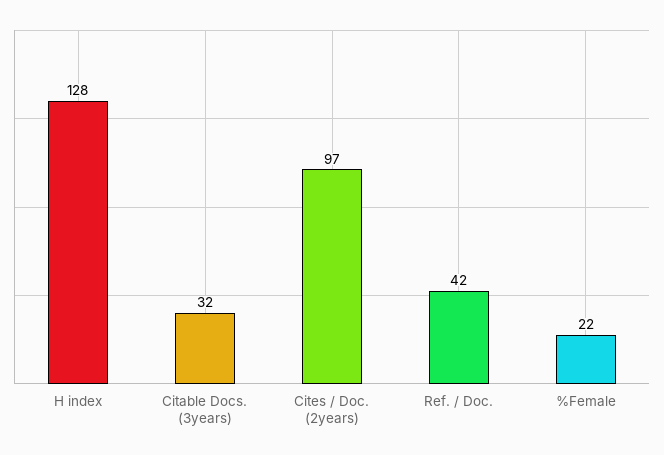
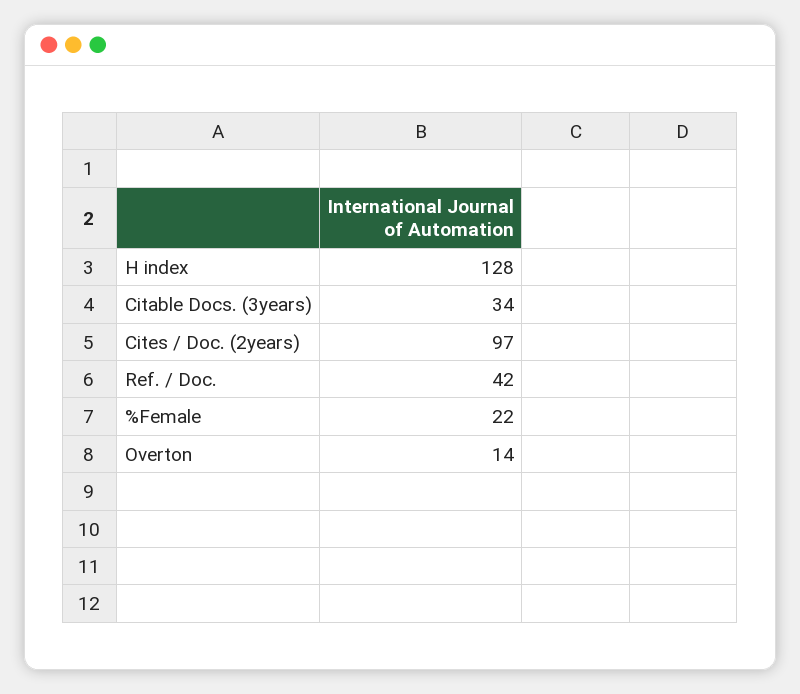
  {
    "H index": 128,
-   "Citable Docs. (3years)": 32,
+   "Citable Docs. (3years)": 34,
    "Cites / Doc. (2years)": 97,
    "Ref. / Doc.": 42,
-   "%Female": 22
+   "%Female": 22,
+   "Overton": 14
  }

